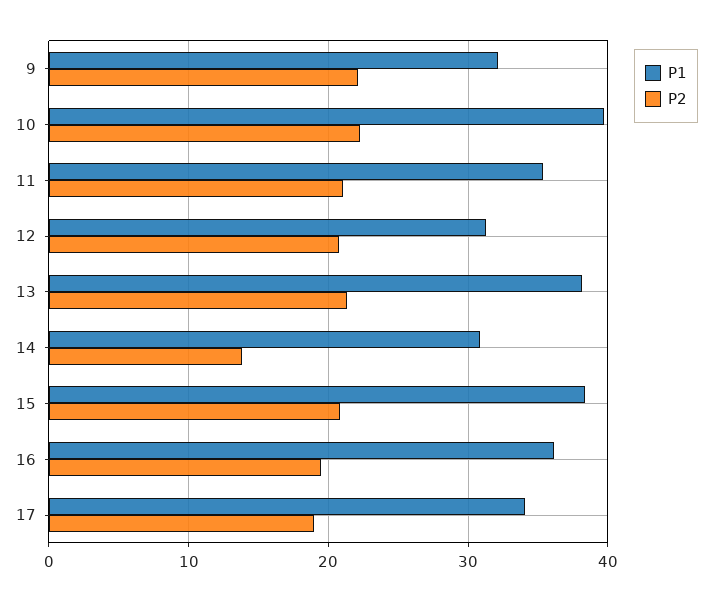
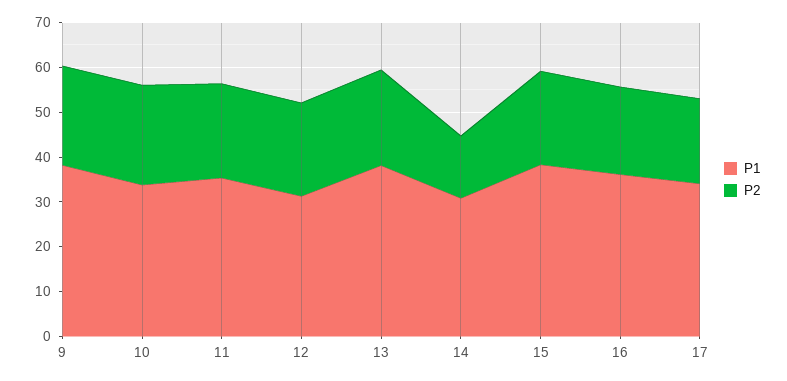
  {
    "P1": {
-     "9": 32,
+     "9": 38,
-     "10": 40,
+     "10": 34,
      "11": 35,
      "12": 31,
      "13": 38,
      "14": 31,
      "15": 38,
      "16": 36,
      "17": 34
    },
    "P2": {
      "9": 22,
      "10": 22,
      "11": 21,
      "12": 21,
      "13": 21,
      "14": 14,
      "15": 21,
      "16": 20,
      "17": 19
    }
  }

